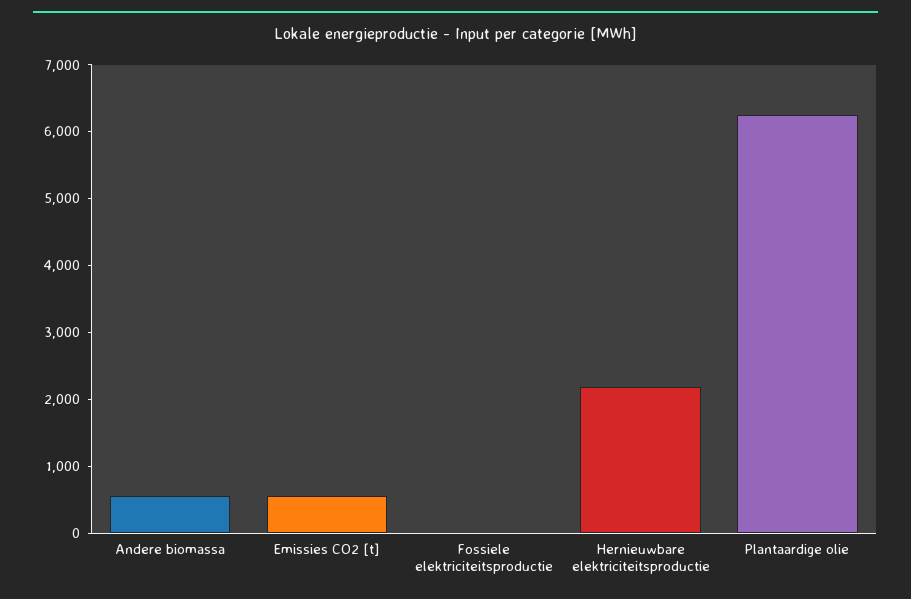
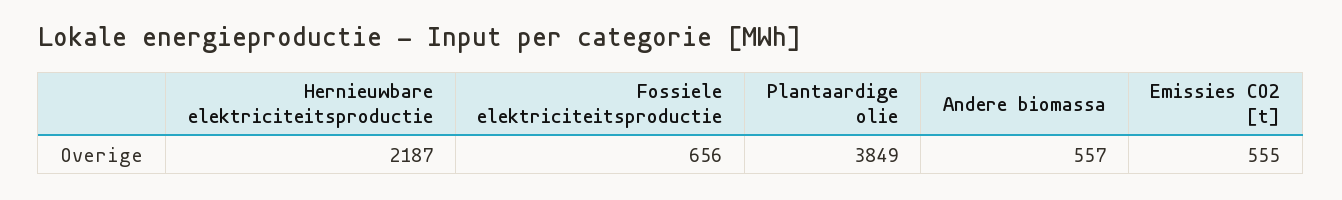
  {
    "Andere biomassa": 557,
    "Emissies CO2 [t]": 555,
-   "Fossiele elektriciteitsproductie": 0,
+   "Fossiele elektriciteitsproductie": 656,
    "Hernieuwbare elektriciteitsproductie": 2187,
-   "Plantaardige olie": 6200
+   "Plantaardige olie": 3849
  }

